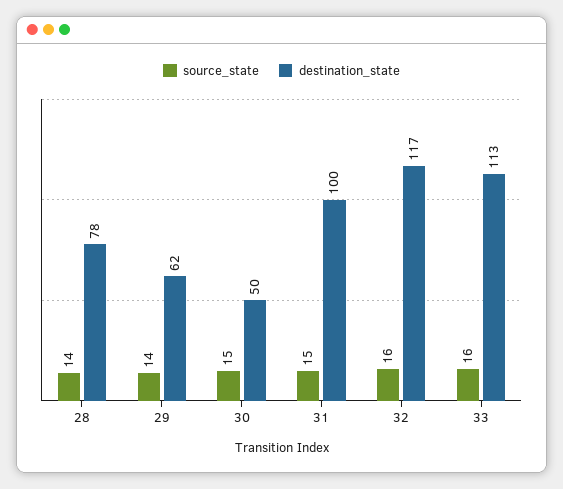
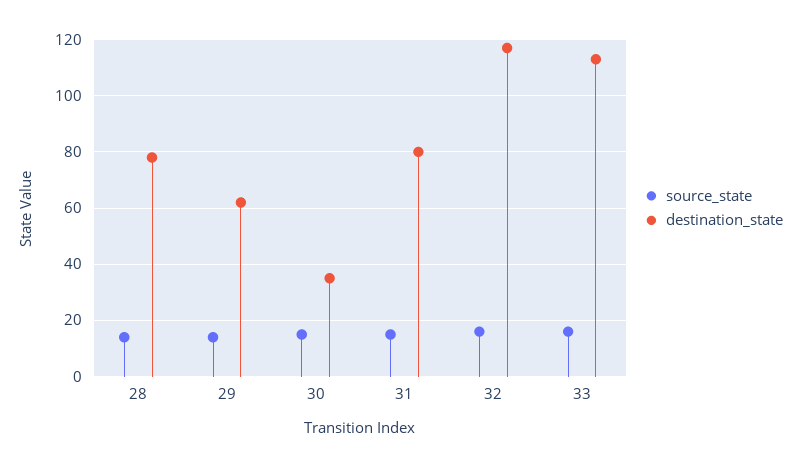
  {
    "source_state": {
      "28": 14,
      "29": 14,
      "30": 15,
      "31": 15,
      "32": 16,
      "33": 16
    },
    "destination_state": {
      "28": 78,
      "29": 62,
-     "30": 50,
+     "30": 35,
-     "31": 100,
+     "31": 80,
      "32": 117,
      "33": 113
    }
  }

